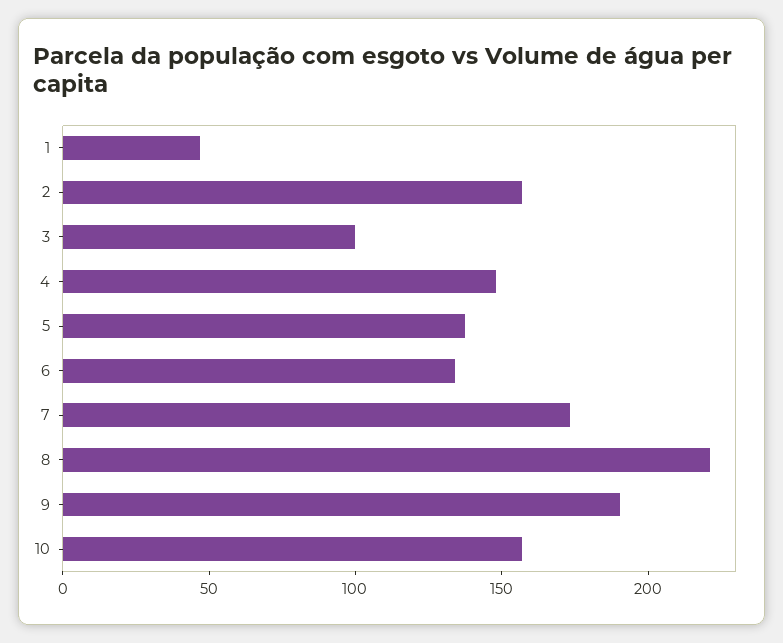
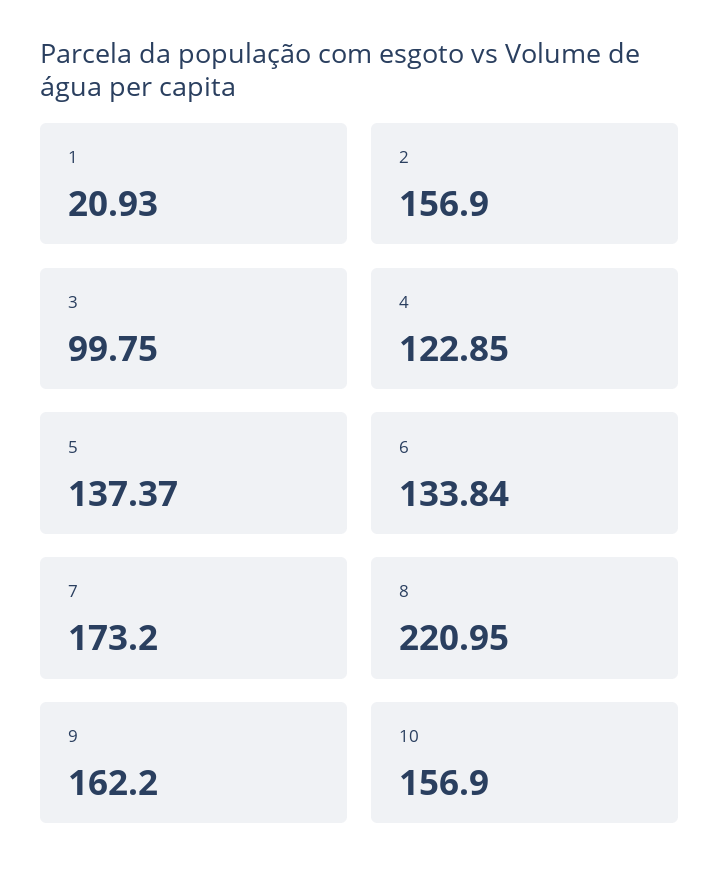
  {
-   "1": 50,
+   "1": 20.93,
    "2": 156.9,
    "3": 99.75,
-   "4": 150,
+   "4": 122.85,
    "5": 137.37,
    "6": 133.84,
    "7": 173.2,
    "8": 220.95,
-   "9": 190,
+   "9": 162.2,
    "10": 156.9
  }

